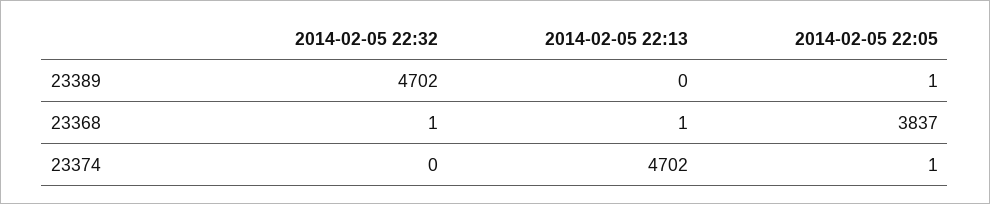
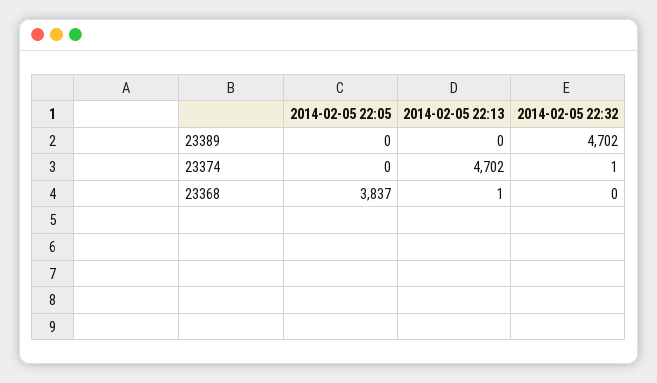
  {
    "2014-02-05 22:32": {
      "23389": 4702,
-     "23368": 1,
+     "23368": 0,
-     "23374": 0
+     "23374": 1
    },
    "2014-02-05 22:13": {
      "23389": 0,
      "23368": 1,
      "23374": 4702
    },
    "2014-02-05 22:05": {
-     "23389": 1,
+     "23389": 0,
      "23368": 3837,
-     "23374": 1
+     "23374": 0
    }
  }

